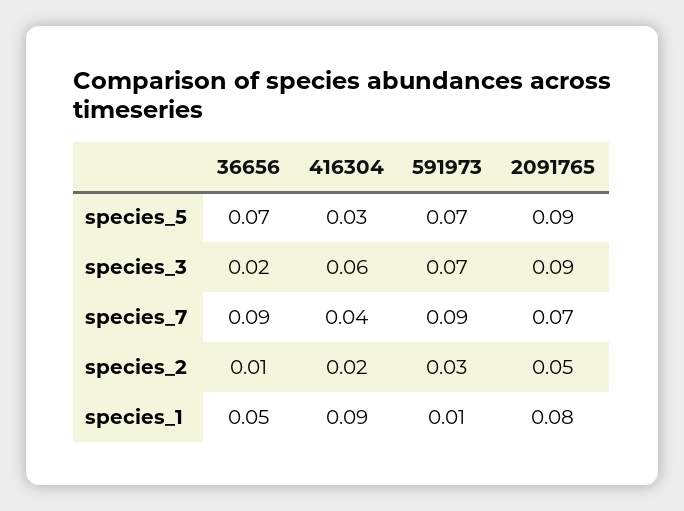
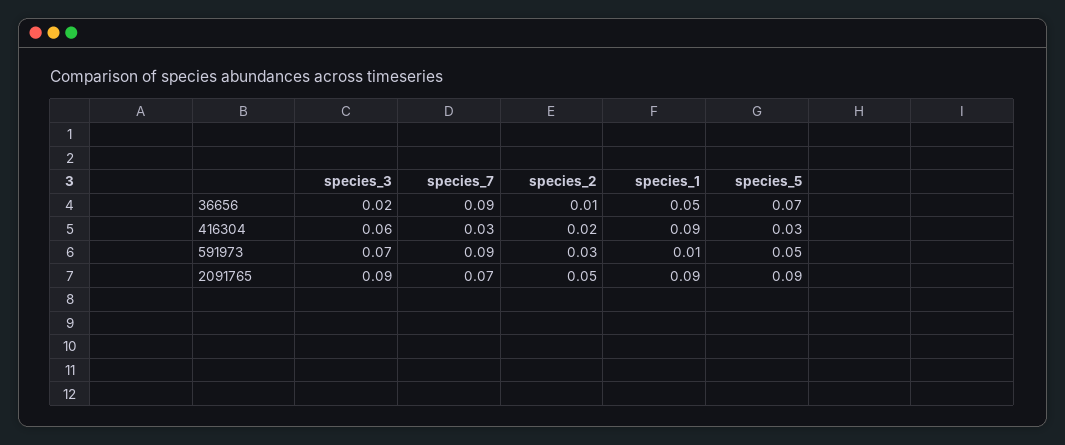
  {
    "36656": {
      "species_5": 0.07,
      "species_3": 0.02,
      "species_7": 0.09,
      "species_2": 0.01,
      "species_1": 0.05
    },
    "416304": {
      "species_5": 0.03,
      "species_3": 0.06,
-     "species_7": 0.04,
+     "species_7": 0.03,
      "species_2": 0.02,
      "species_1": 0.09
    },
    "591973": {
-     "species_5": 0.07,
+     "species_5": 0.05,
      "species_3": 0.07,
      "species_7": 0.09,
      "species_2": 0.03,
      "species_1": 0.01
    },
    "2091765": {
      "species_5": 0.09,
      "species_3": 0.09,
      "species_7": 0.07,
      "species_2": 0.05,
-     "species_1": 0.08
+     "species_1": 0.09
    }
  }

